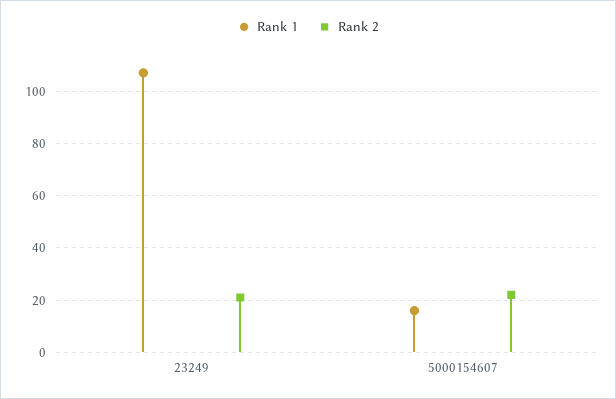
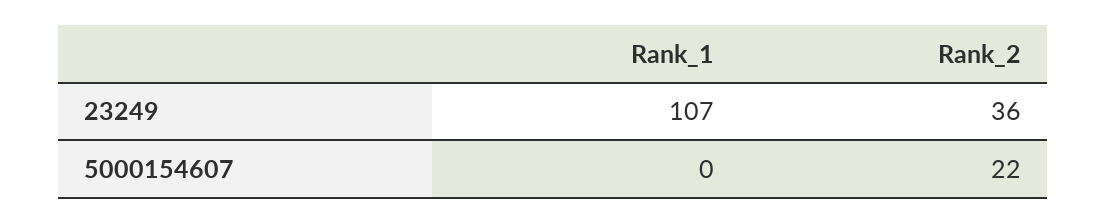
  {
    "Rank 1": {
      "23249": 107,
-     "5000154607": 15
+     "5000154607": 0
    },
    "Rank 2": {
-     "23249": 20,
+     "23249": 36,
      "5000154607": 22
    }
  }

